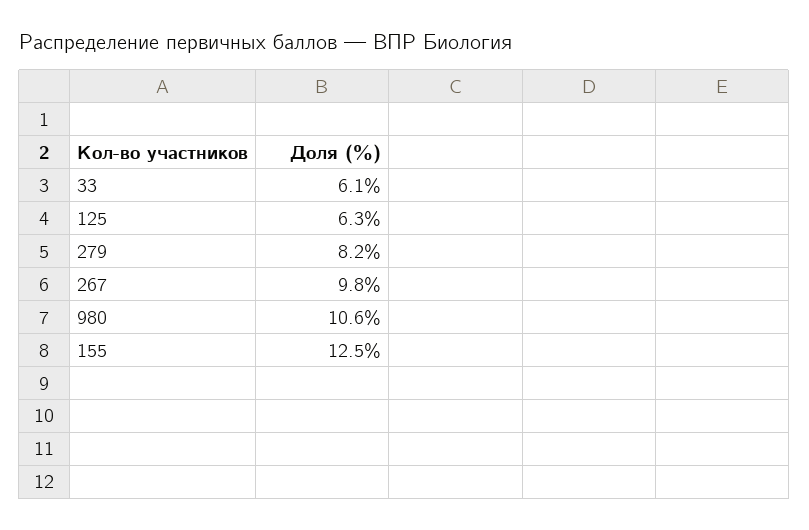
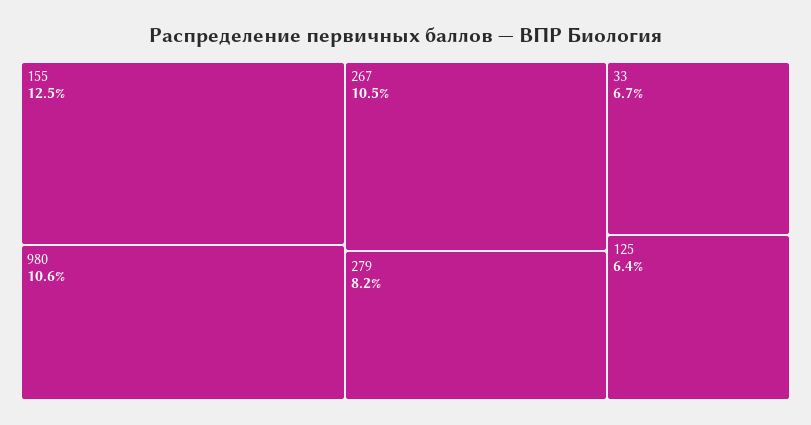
  {
-   "33": 6.1,
+   "33": 6.7,
-   "125": 6.3,
+   "125": 6.4,
    "279": 8.2,
-   "267": 9.8,
+   "267": 10.5,
    "980": 10.6,
    "155": 12.5
  }

